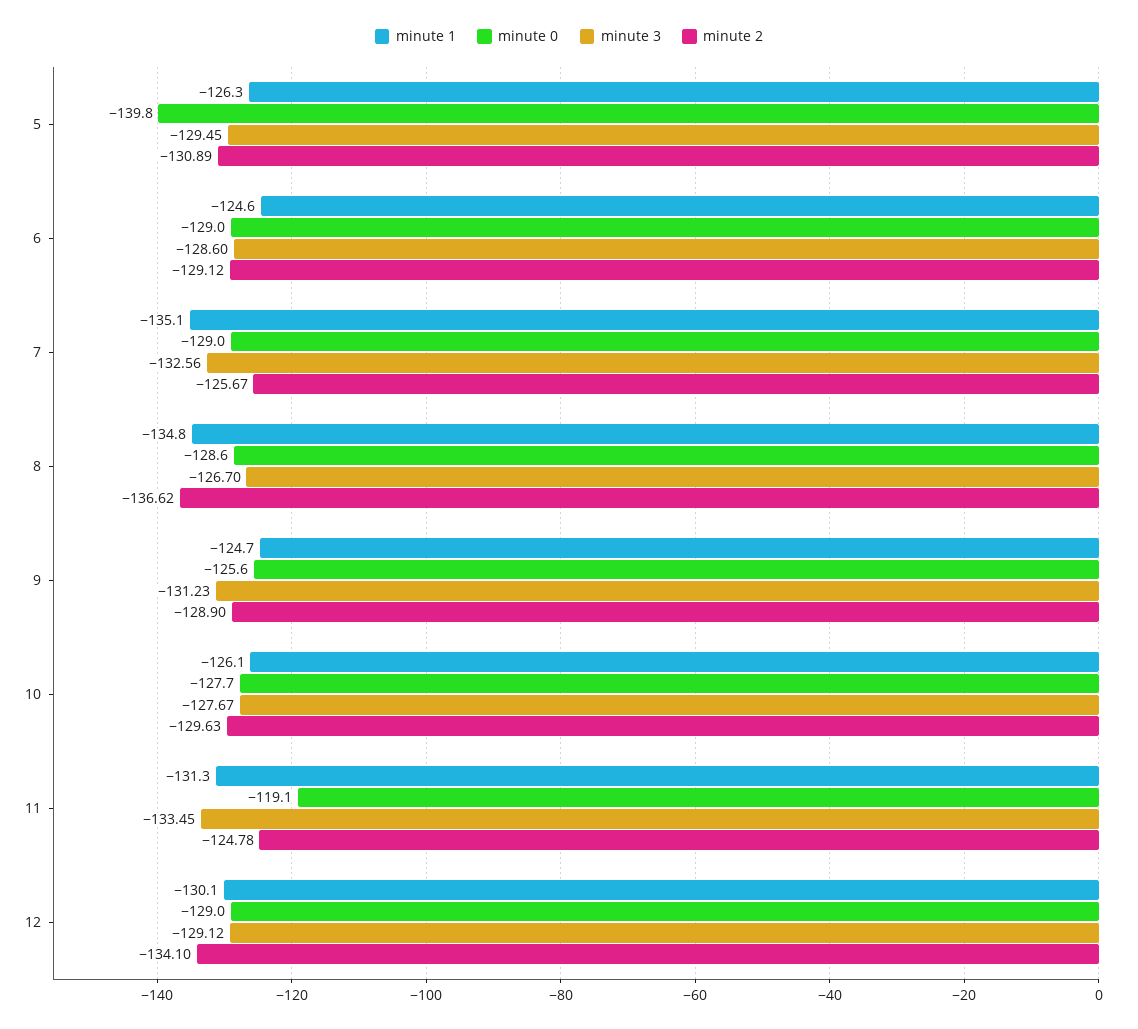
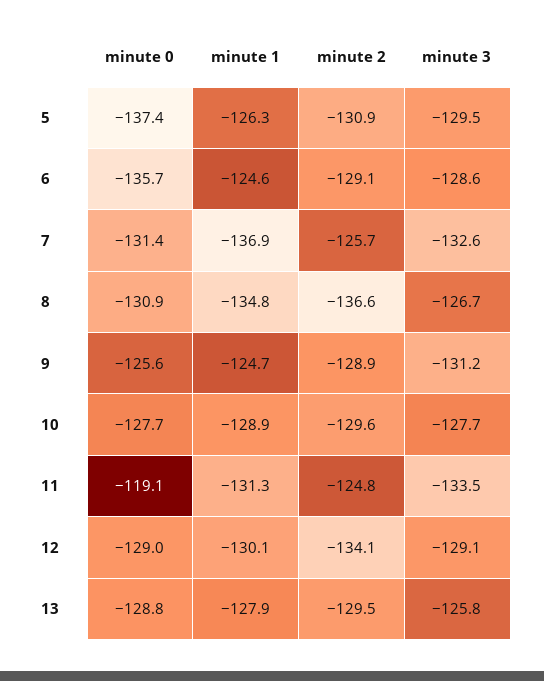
  {
    "minute 1": {
      "5": -126.3,
      "6": -124.6,
-     "7": -135.1,
+     "7": -136.9,
      "8": -134.8,
      "9": -124.7,
-     "10": -126.1,
+     "10": -128.9,
      "11": -131.3,
-     "12": -130.1
+     "12": -130.1,
+     "13": -127.9
    },
    "minute 0": {
-     "5": -139.8,
+     "5": -137.4,
-     "6": -129,
+     "6": -135.7,
-     "7": -129,
+     "7": -131.4,
-     "8": -128.6,
+     "8": -130.9,
      "9": -125.6,
      "10": -127.7,
      "11": -119.1,
-     "12": -129
+     "12": -129,
+     "13": -128.8
    },
    "minute 3": {
      "5": -129.45,
      "6": -128.6,
      "7": -132.56,
      "8": -126.7,
      "9": -131.23,
      "10": -127.67,
      "11": -133.45,
-     "12": -129.12
+     "12": -129.12,
+     "13": -125.8
    },
    "minute 2": {
      "5": -130.89,
      "6": -129.12,
      "7": -125.67,
      "8": -136.62,
      "9": -128.9,
      "10": -129.63,
      "11": -124.78,
-     "12": -134.1
+     "12": -134.1,
+     "13": -129.5
    }
  }

